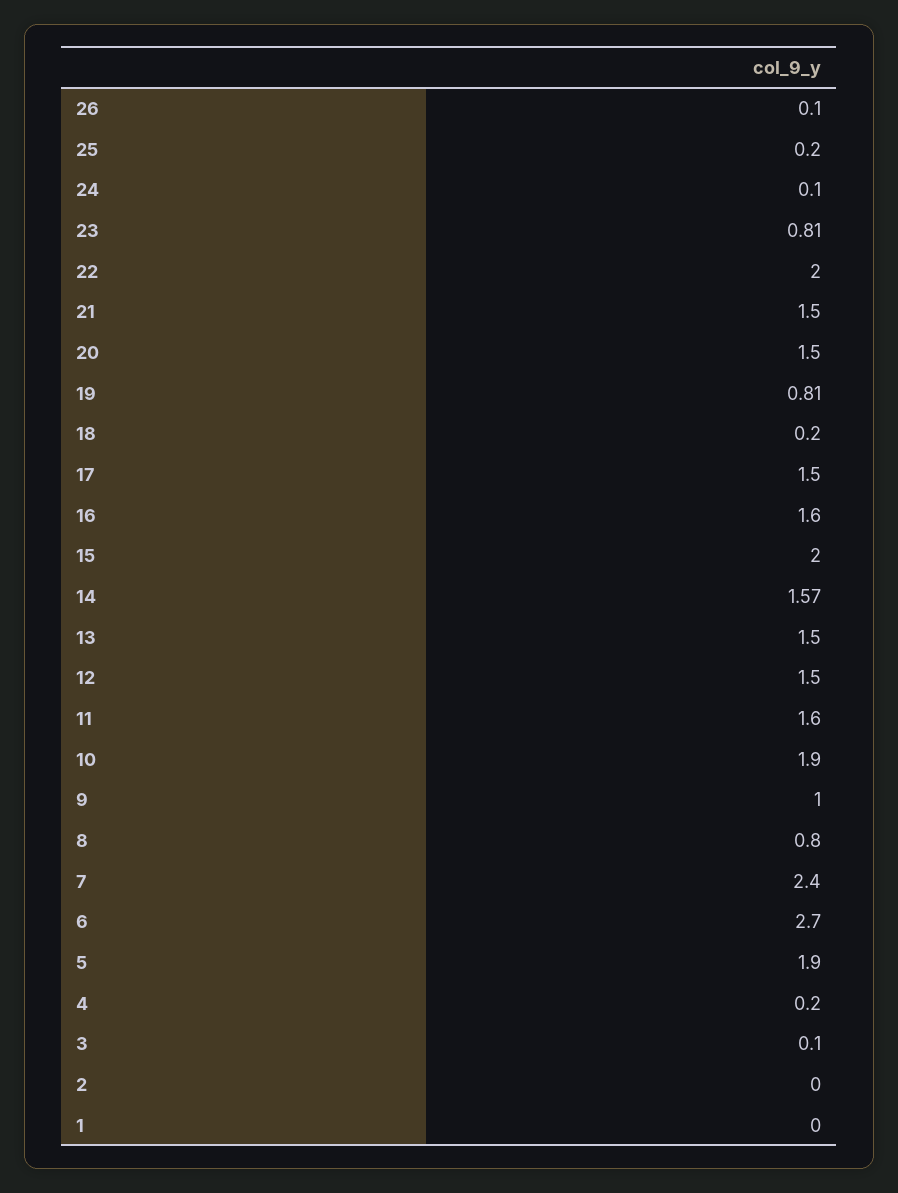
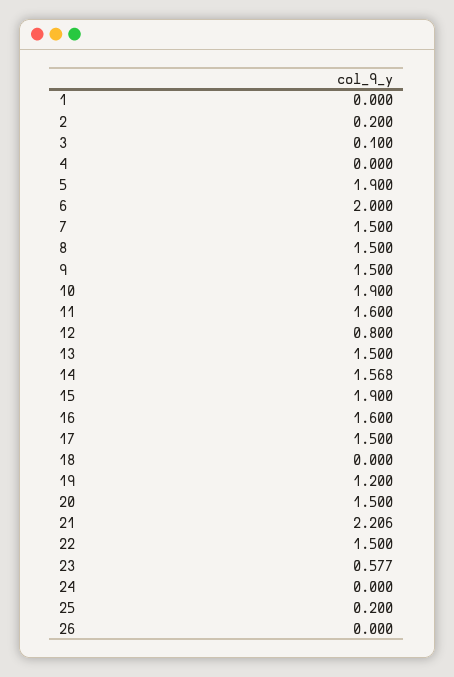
  {
-   "26": 0.1,
+   "26": 0,
    "25": 0.2,
-   "24": 0.1,
+   "24": 0,
-   "23": 0.81,
+   "23": 0.577,
-   "22": 2,
+   "22": 1.5,
-   "21": 1.5,
+   "21": 2.206,
    "20": 1.5,
-   "19": 0.81,
+   "19": 1.2,
-   "18": 0.2,
+   "18": 0,
    "17": 1.5,
    "16": 1.6,
-   "15": 2,
+   "15": 1.9,
    "14": 1.568,
    "13": 1.5,
-   "12": 1.5,
+   "12": 0.8,
    "11": 1.6,
    "10": 1.9,
-   "9": 1,
+   "9": 1.5,
-   "8": 0.8,
+   "8": 1.5,
-   "7": 2.4,
+   "7": 1.5,
-   "6": 2.7,
+   "6": 2,
    "5": 1.9,
-   "4": 0.2,
+   "4": 0,
    "3": 0.1,
-   "2": 0,
+   "2": 0.2,
    "1": 0
  }

